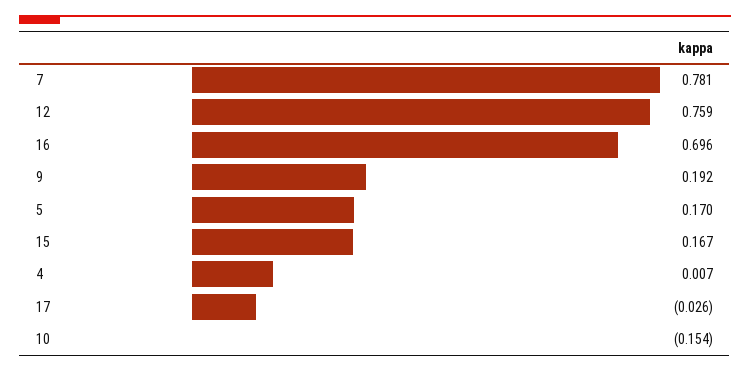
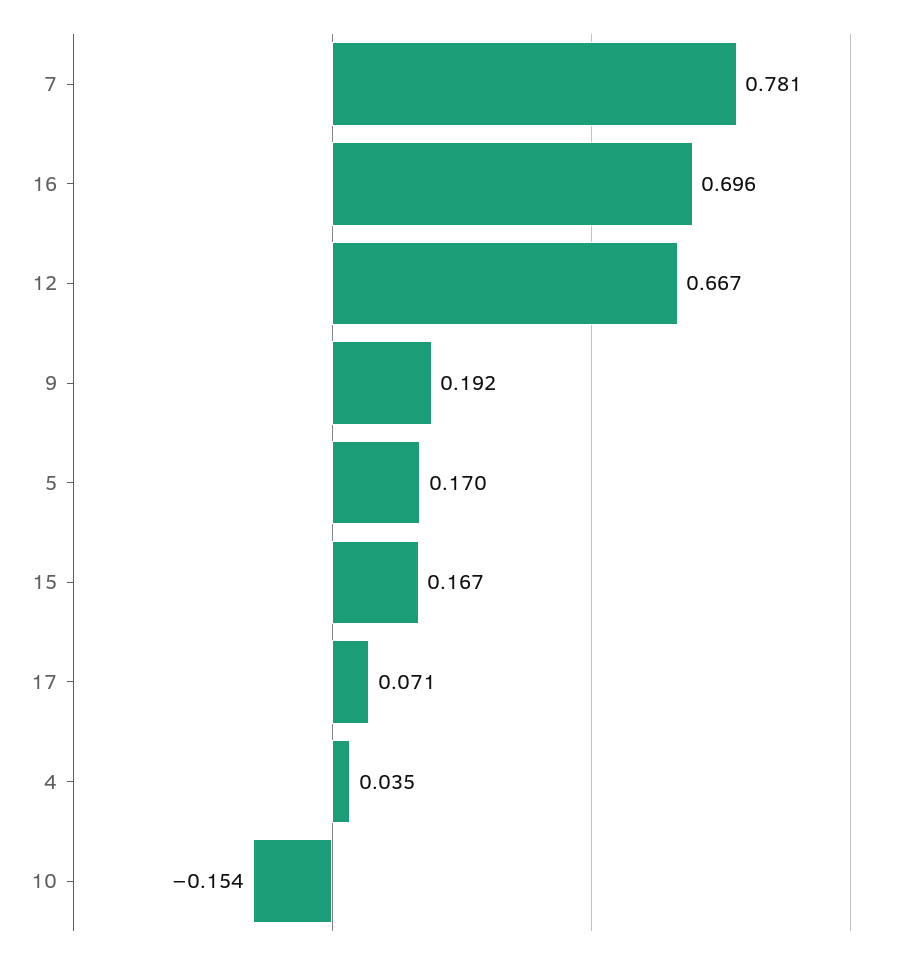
  {
    "7": 0.781,
-   "12": 0.759,
+   "12": 0.667,
    "16": 0.696,
    "9": 0.192,
    "5": 0.17,
    "15": 0.167,
-   "4": 0.007,
+   "4": 0.035,
-   "17": -0.026,
+   "17": 0.071,
    "10": -0.154
  }

